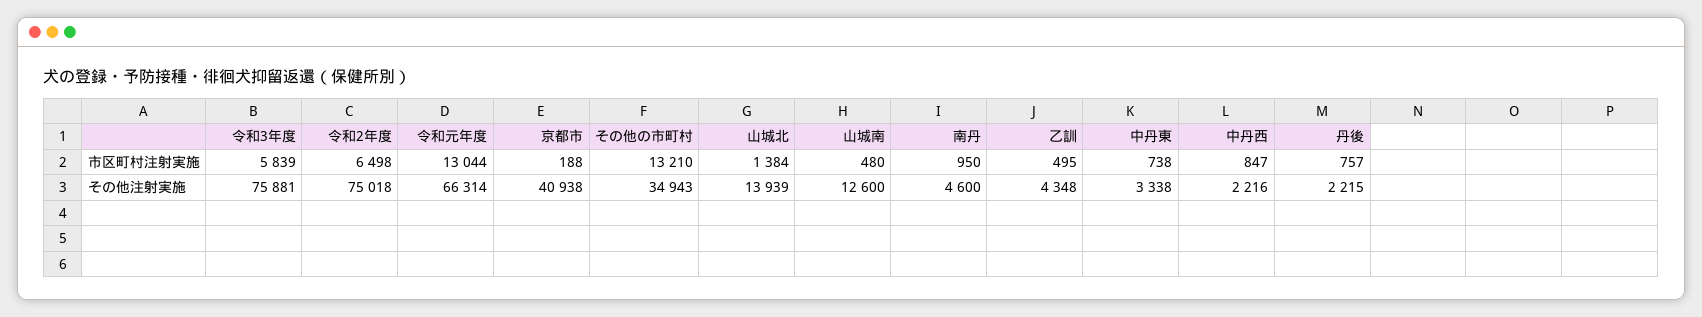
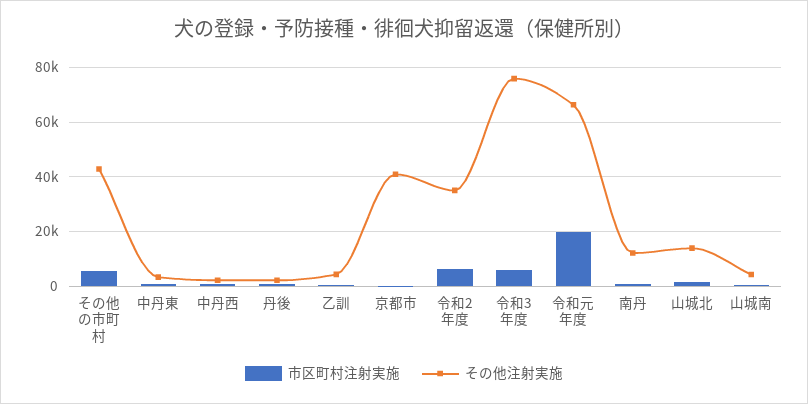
  {
    "市区町村注射実施": {
      "令和3年度": 5839,
      "令和2年度": 6498,
-     "令和元年度": 13044,
+     "令和元年度": 20000,
      "京都市": 188,
-     "その他の市町村": 13210,
+     "その他の市町村": 5000,
      "山城北": 1384,
      "山城南": 480,
      "南丹": 950,
      "乙訓": 495,
      "中丹東": 738,
      "中丹西": 847,
      "丹後": 757
    },
    "その他注射実施": {
      "令和3年度": 75881,
-     "令和2年度": 75018,
+     "令和2年度": 35000,
      "令和元年度": 66314,
      "京都市": 40938,
-     "その他の市町村": 34943,
+     "その他の市町村": 42500,
      "山城北": 13939,
-     "山城南": 12600,
+     "山城南": 5000,
-     "南丹": 4600,
+     "南丹": 12500,
      "乙訓": 4348,
      "中丹東": 3338,
      "中丹西": 2216,
      "丹後": 2215
    }
  }

